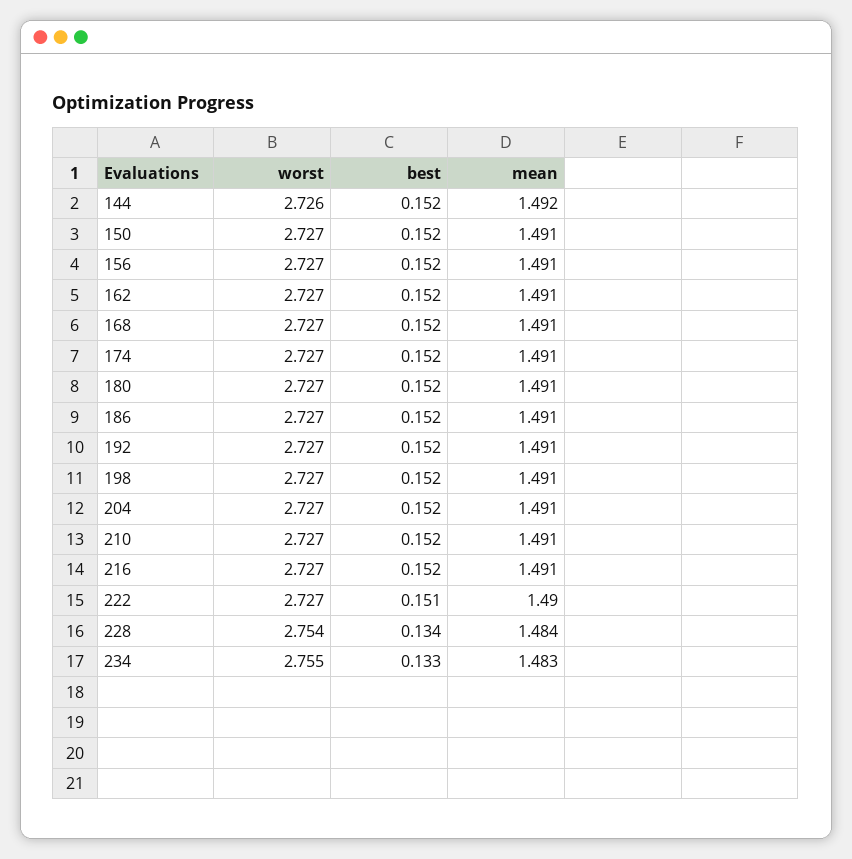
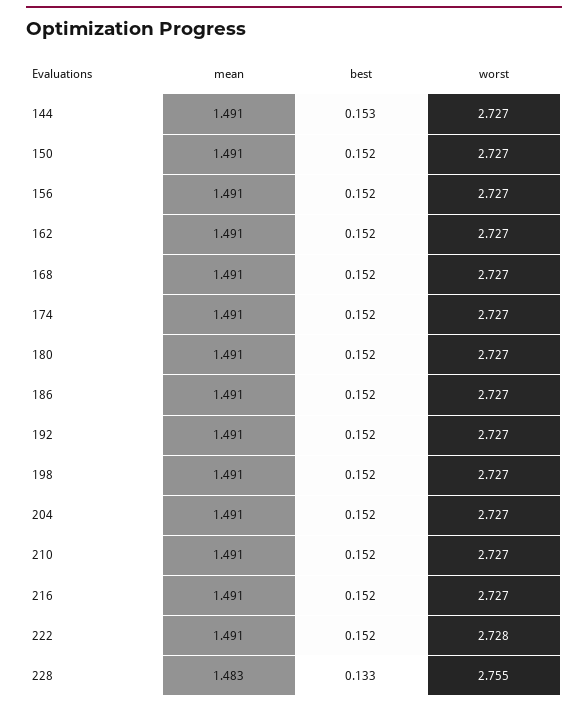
  {
    "worst": {
-     "144": 2.726,
+     "144": 2.727,
      "150": 2.727,
      "156": 2.727,
      "162": 2.727,
      "168": 2.727,
      "174": 2.727,
      "180": 2.727,
      "186": 2.727,
      "192": 2.727,
      "198": 2.727,
      "204": 2.727,
      "210": 2.727,
      "216": 2.727,
-     "222": 2.727,
+     "222": 2.728,
-     "228": 2.754,
+     "228": 2.755
-     "234": 2.755
    },
    "best": {
-     "144": 0.152,
+     "144": 0.153,
      "150": 0.152,
      "156": 0.152,
      "162": 0.152,
      "168": 0.152,
      "174": 0.152,
      "180": 0.152,
      "186": 0.152,
      "192": 0.152,
      "198": 0.152,
      "204": 0.152,
      "210": 0.152,
      "216": 0.152,
-     "222": 0.151,
+     "222": 0.152,
-     "228": 0.134,
+     "228": 0.133
-     "234": 0.133
    },
    "mean": {
-     "144": 1.492,
+     "144": 1.491,
      "150": 1.491,
      "156": 1.491,
      "162": 1.491,
      "168": 1.491,
      "174": 1.491,
      "180": 1.491,
      "186": 1.491,
      "192": 1.491,
      "198": 1.491,
      "204": 1.491,
      "210": 1.491,
      "216": 1.491,
-     "222": 1.49,
+     "222": 1.491,
-     "228": 1.484,
+     "228": 1.483
-     "234": 1.483
    }
  }

